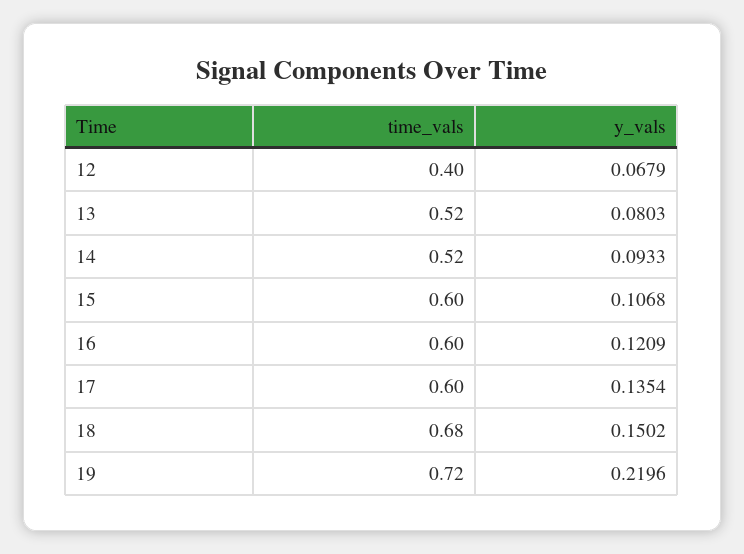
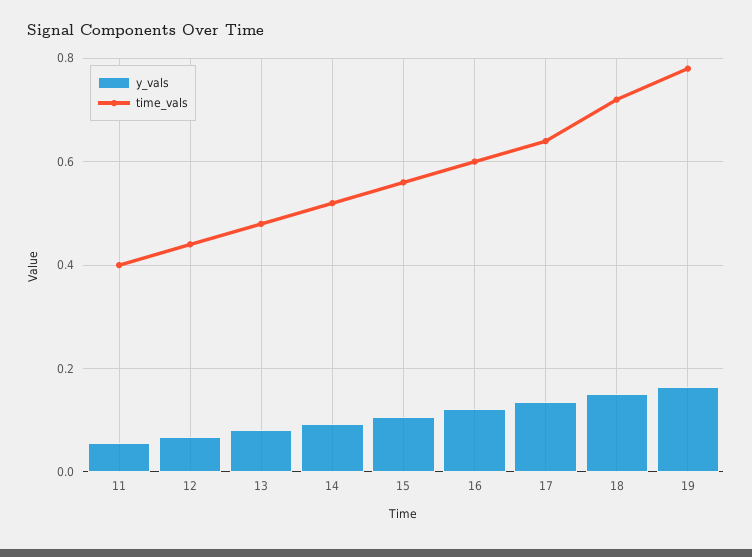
  {
    "time_vals": {
-     "12": 0.4,
+     "12": 0.44,
-     "13": 0.52,
+     "13": 0.48,
      "14": 0.52,
-     "15": 0.6,
+     "15": 0.56,
      "16": 0.6,
-     "17": 0.6,
+     "17": 0.64,
-     "18": 0.68,
+     "18": 0.72,
-     "19": 0.72
+     "19": 0.78,
+     "11": 0.4
    },
    "y_vals": {
      "12": 0.0679,
      "13": 0.0803,
      "14": 0.0933,
      "15": 0.1068,
      "16": 0.1209,
      "17": 0.1354,
      "18": 0.1502,
-     "19": 0.2196
+     "19": 0.16,
+     "11": 0.06
    }
  }

